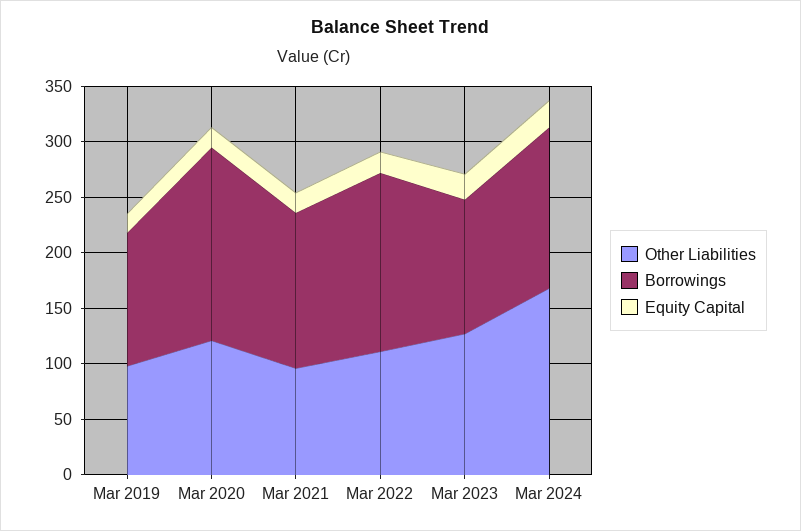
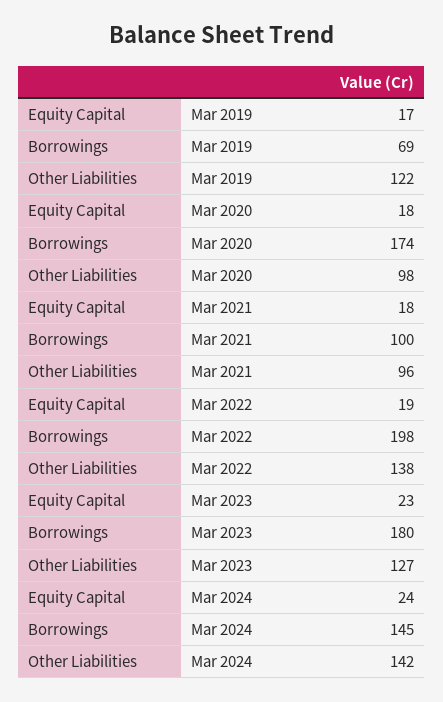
  {
    "Other Liabilities": {
-     "Mar 2019": 100,
+     "Mar 2019": 122,
-     "Mar 2020": 120,
+     "Mar 2020": 98,
      "Mar 2021": 96,
-     "Mar 2022": 110,
+     "Mar 2022": 138,
      "Mar 2023": 127,
-     "Mar 2024": 170
+     "Mar 2024": 142
    },
    "Borrowings": {
-     "Mar 2019": 120,
+     "Mar 2019": 69,
      "Mar 2020": 174,
-     "Mar 2021": 140,
+     "Mar 2021": 100,
-     "Mar 2022": 160,
+     "Mar 2022": 198,
-     "Mar 2023": 120,
+     "Mar 2023": 180,
      "Mar 2024": 145
    },
    "Equity Capital": {
      "Mar 2019": 17,
      "Mar 2020": 18,
      "Mar 2021": 18,
      "Mar 2022": 19,
      "Mar 2023": 23,
      "Mar 2024": 24
    }
  }

